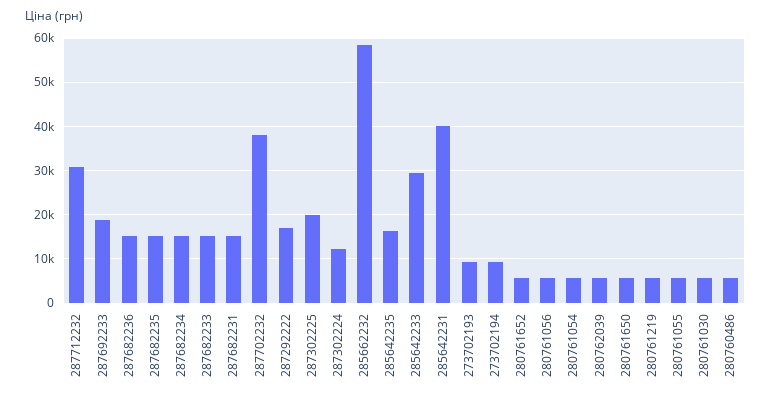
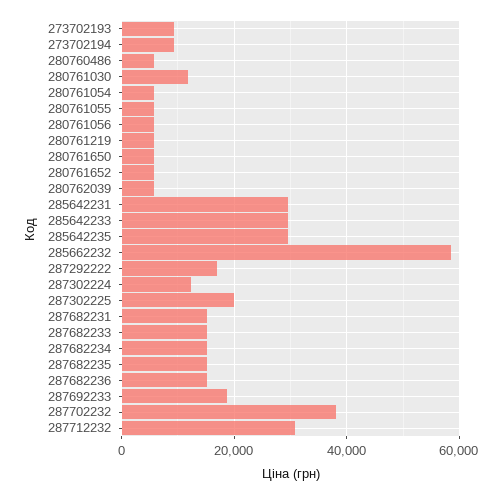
  {
    "287712232": 30000,
    "287692233": 18000,
    "287682236": 16000,
    "287682235": 16000,
    "287682234": 16000,
    "287682233": 16000,
    "287682231": 16000,
    "287702232": 38000,
    "287292222": 16000,
    "287302225": 20000,
    "287302224": 12000,
    "285662232": 58000,
-   "285642235": 16000,
+   "285642235": 30000,
    "285642233": 30000,
-   "285642231": 40000,
+   "285642231": 30000,
    "273702193": 10000,
    "273702194": 10000,
    "280761652": 6000,
    "280761056": 6000,
    "280761054": 6000,
    "280762039": 6000,
    "280761650": 6000,
    "280761219": 6000,
    "280761055": 6000,
-   "280761030": 6000,
+   "280761030": 12000,
    "280760486": 6000
  }

